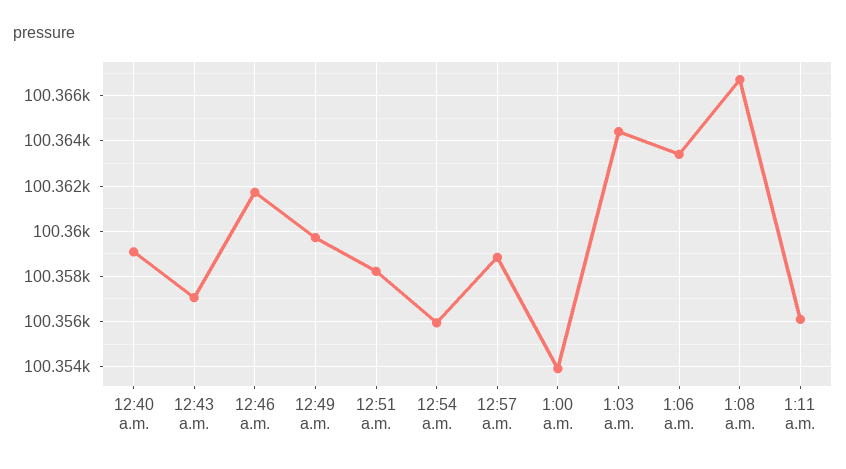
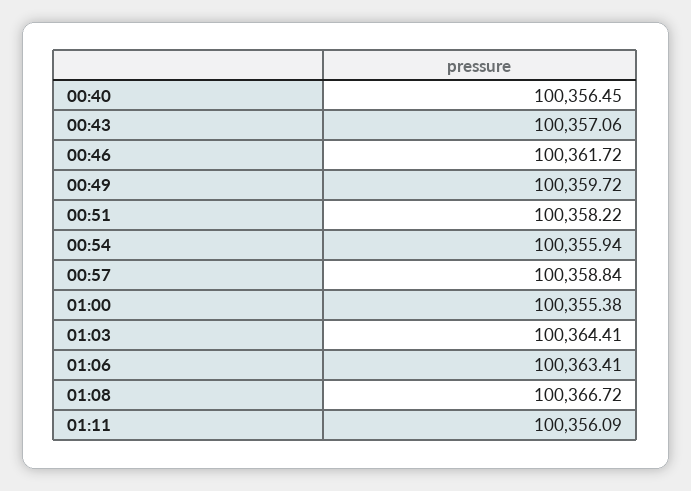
  {
-   "12:40 a.m.": 100359,
+   "12:40 a.m.": 100356.45,
    "12:43 a.m.": 100357.06,
    "12:46 a.m.": 100361.72,
    "12:49 a.m.": 100359.72,
    "12:51 a.m.": 100358.22,
    "12:54 a.m.": 100355.94,
    "12:57 a.m.": 100358.84,
-   "1:00 a.m.": 100354,
+   "1:00 a.m.": 100355.38,
    "1:03 a.m.": 100364.41,
    "1:06 a.m.": 100363.41,
    "1:08 a.m.": 100366.72,
    "1:11 a.m.": 100356.09
  }

